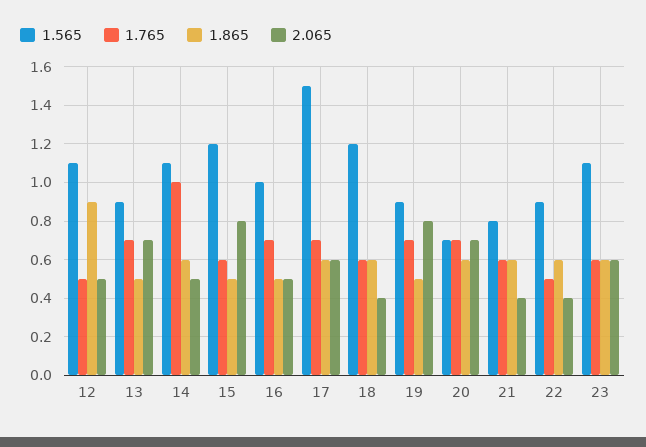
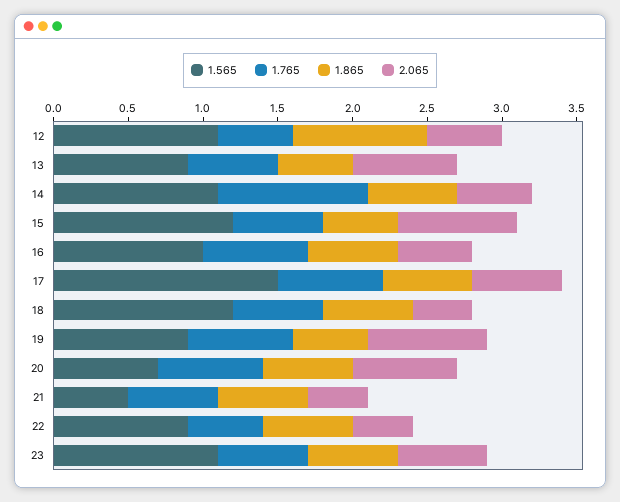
  {
    "1.565": {
      "12": 1.1,
      "13": 0.9,
      "14": 1.1,
      "15": 1.2,
      "16": 1,
      "17": 1.5,
      "18": 1.2,
      "19": 0.9,
      "20": 0.7,
-     "21": 0.8,
+     "21": 0.5,
      "22": 0.9,
      "23": 1.1
    },
    "1.765": {
      "12": 0.5,
-     "13": 0.7,
+     "13": 0.6,
      "14": 1,
      "15": 0.6,
      "16": 0.7,
      "17": 0.7,
      "18": 0.6,
      "19": 0.7,
      "20": 0.7,
      "21": 0.6,
      "22": 0.5,
      "23": 0.6
    },
    "1.865": {
      "12": 0.9,
      "13": 0.5,
      "14": 0.6,
      "15": 0.5,
-     "16": 0.5,
+     "16": 0.6,
      "17": 0.6,
      "18": 0.6,
      "19": 0.5,
      "20": 0.6,
      "21": 0.6,
      "22": 0.6,
      "23": 0.6
    },
    "2.065": {
      "12": 0.5,
      "13": 0.7,
      "14": 0.5,
      "15": 0.8,
      "16": 0.5,
      "17": 0.6,
      "18": 0.4,
      "19": 0.8,
      "20": 0.7,
      "21": 0.4,
      "22": 0.4,
      "23": 0.6
    }
  }

